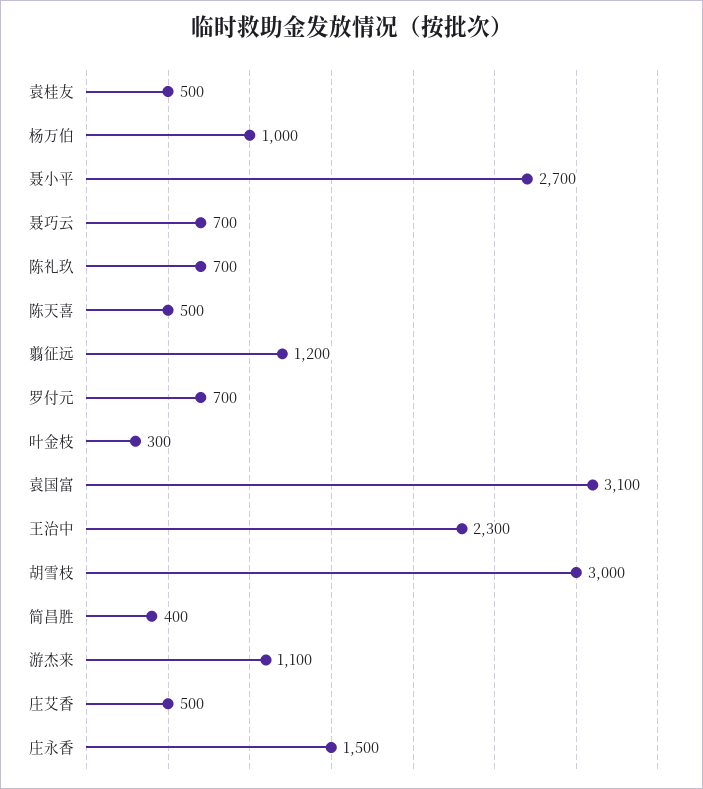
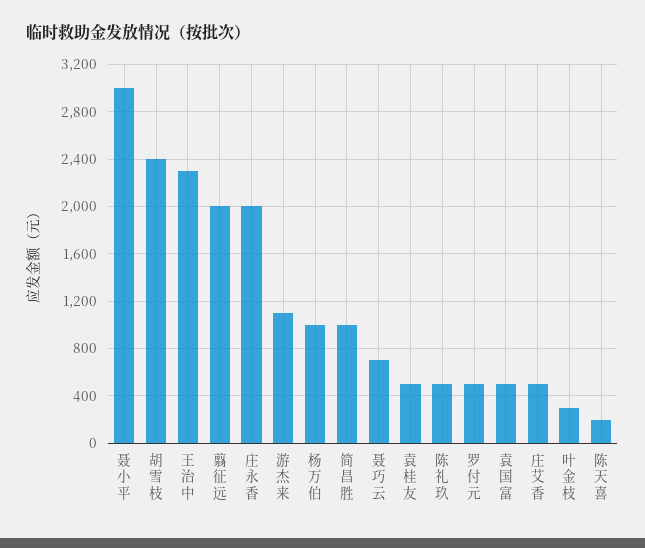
  {
    "袁桂友": 500,
    "杨万伯": 1000,
-   "聂小平": 2700,
+   "聂小平": 3000,
    "聂巧云": 700,
-   "陈礼玖": 700,
+   "陈礼玖": 500,
-   "陈天喜": 500,
+   "陈天喜": 200,
-   "翦征远": 1200,
+   "翦征远": 2000,
-   "罗付元": 700,
+   "罗付元": 500,
    "叶金枝": 300,
-   "袁国富": 3100,
+   "袁国富": 500,
    "王治中": 2300,
-   "胡雪枝": 3000,
+   "胡雪枝": 2400,
-   "简昌胜": 400,
+   "简昌胜": 1000,
    "游杰来": 1100,
    "庄艾香": 500,
-   "庄永香": 1500
+   "庄永香": 2000
  }

